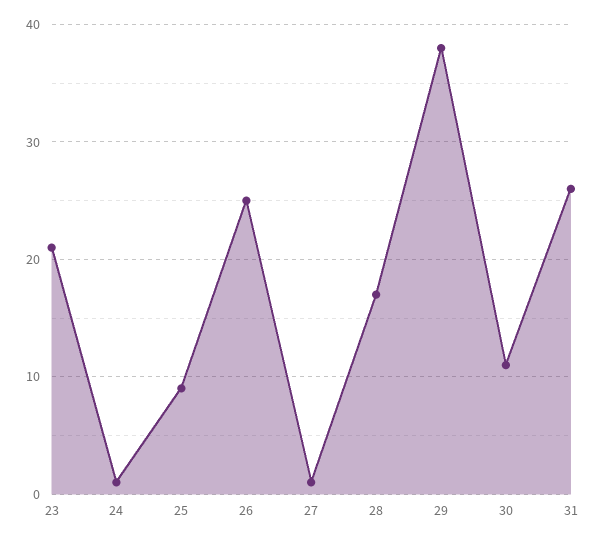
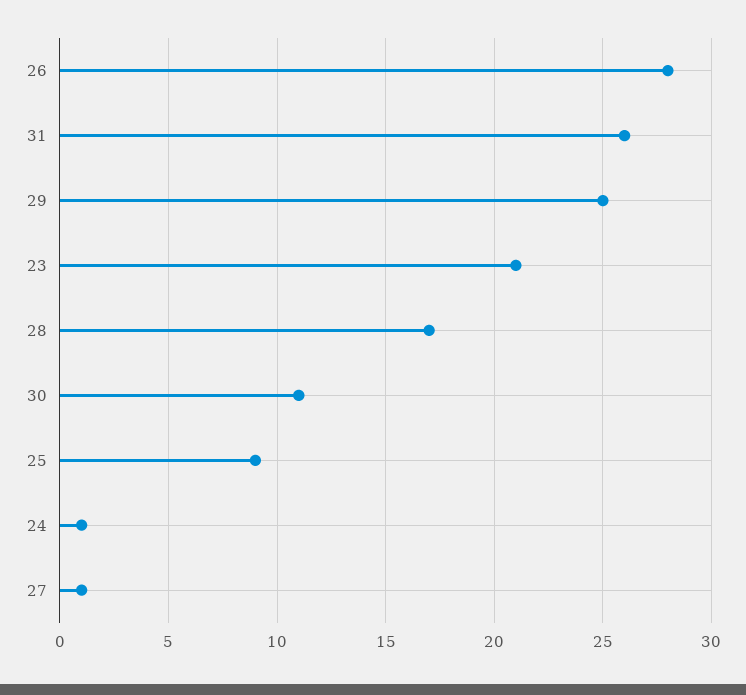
  {
    "23": 21,
    "24": 1,
    "25": 9,
-   "26": 25,
+   "26": 28,
    "27": 1,
    "28": 17,
-   "29": 38,
+   "29": 25,
    "30": 11,
    "31": 26
  }

